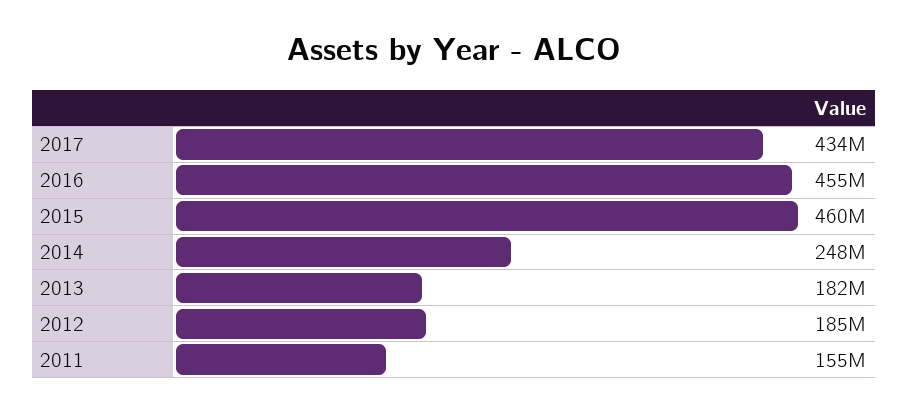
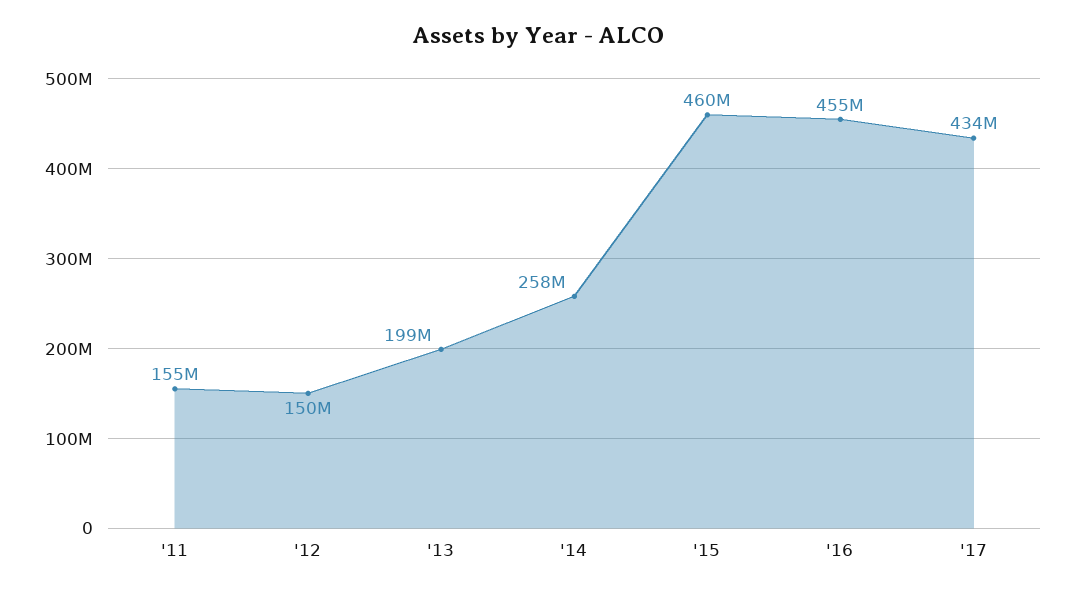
  {
    "2017": 434000000,
    "2016": 455000000,
    "2015": 460000000,
-   "2014": 248000000,
+   "2014": 258000000,
-   "2013": 182000000,
+   "2013": 199000000,
-   "2012": 185000000,
+   "2012": 150000000,
    "2011": 155000000
  }

